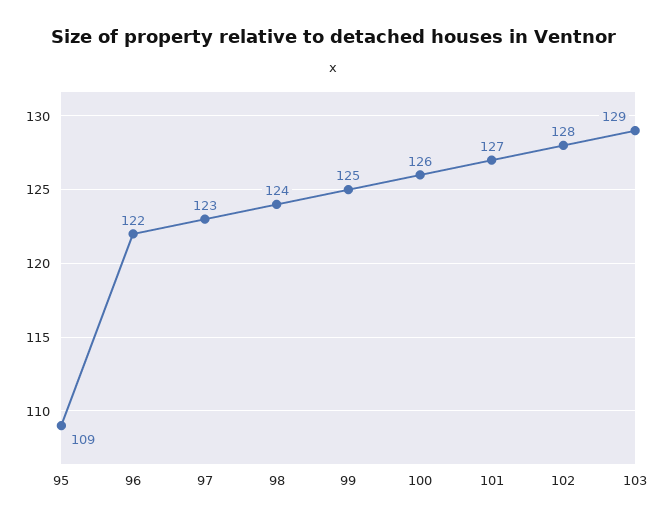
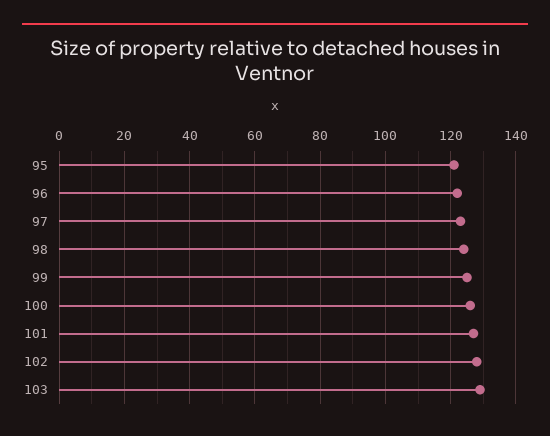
  {
-   "95": 109,
+   "95": 120,
    "96": 122,
    "97": 123,
    "98": 124,
    "99": 125,
    "100": 126,
    "101": 127,
    "102": 128,
    "103": 129
  }

